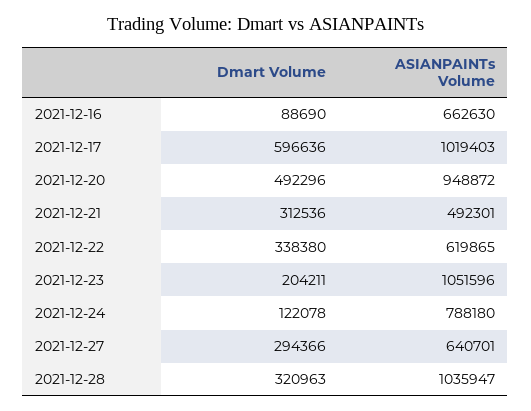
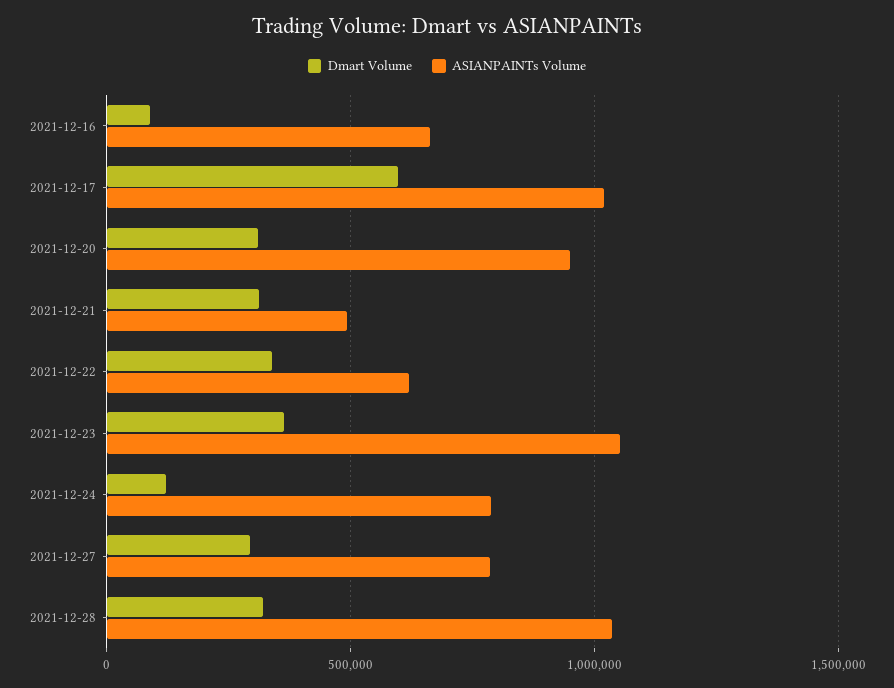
  {
    "Dmart Volume": {
      "2021-12-16": 88690,
      "2021-12-17": 596636,
-     "2021-12-20": 492296,
+     "2021-12-20": 300000,
      "2021-12-21": 312536,
      "2021-12-22": 338380,
-     "2021-12-23": 204211,
+     "2021-12-23": 350000,
      "2021-12-24": 122078,
      "2021-12-27": 294366,
      "2021-12-28": 320963
    },
    "ASIANPAINTs Volume": {
      "2021-12-16": 662630,
      "2021-12-17": 1019403,
      "2021-12-20": 948872,
      "2021-12-21": 492301,
      "2021-12-22": 619865,
      "2021-12-23": 1051596,
      "2021-12-24": 788180,
-     "2021-12-27": 640701,
+     "2021-12-27": 800000,
      "2021-12-28": 1035947
    }
  }

